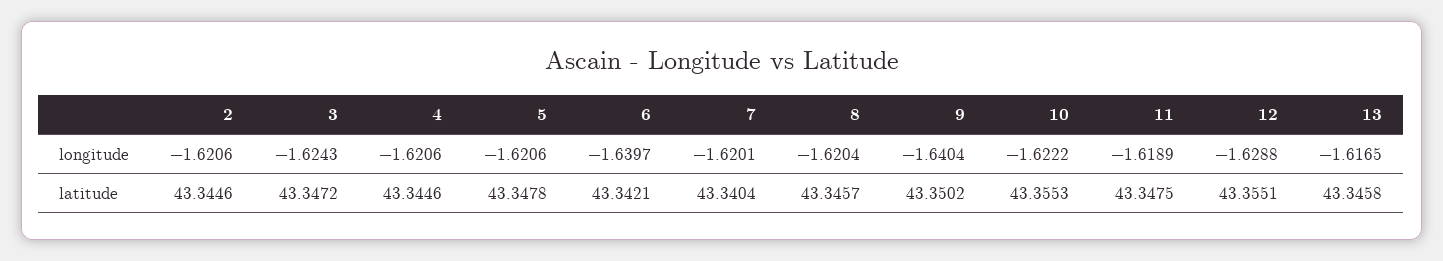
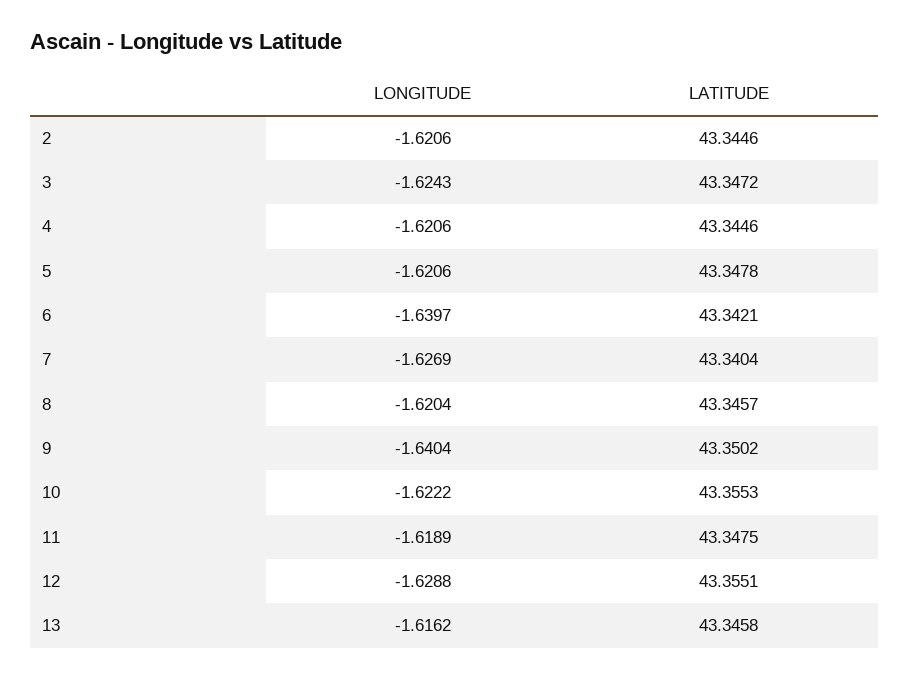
  {
    "2": {
      "longitude": -1.6206,
      "latitude": 43.3446
    },
    "3": {
      "longitude": -1.6243,
      "latitude": 43.3472
    },
    "4": {
      "longitude": -1.6206,
      "latitude": 43.3446
    },
    "5": {
      "longitude": -1.6206,
      "latitude": 43.3478
    },
    "6": {
      "longitude": -1.6397,
      "latitude": 43.3421
    },
    "7": {
-     "longitude": -1.6201,
+     "longitude": -1.6269,
      "latitude": 43.3404
    },
    "8": {
      "longitude": -1.6204,
      "latitude": 43.3457
    },
    "9": {
      "longitude": -1.6404,
      "latitude": 43.3502
    },
    "10": {
      "longitude": -1.6222,
      "latitude": 43.3553
    },
    "11": {
      "longitude": -1.6189,
      "latitude": 43.3475
    },
    "12": {
      "longitude": -1.6288,
      "latitude": 43.3551
    },
    "13": {
-     "longitude": -1.6165,
+     "longitude": -1.6162,
      "latitude": 43.3458
    }
  }

